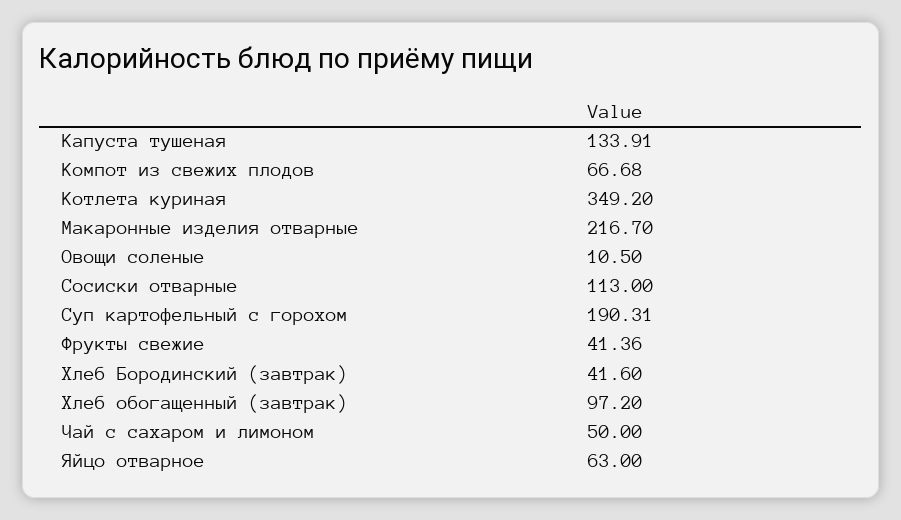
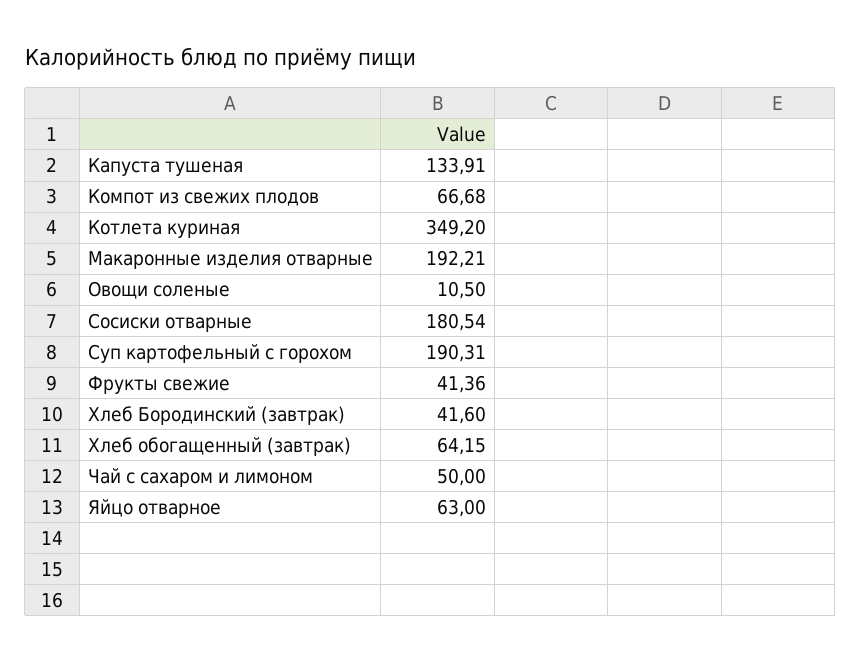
  {
    "Капуста тушеная": 133.91,
    "Компот из свежих плодов": 66.68,
    "Котлета куриная": 349.2,
-   "Макаронные изделия отварные": 216.7,
+   "Макаронные изделия отварные": 192.21,
    "Овощи соленые": 10.5,
-   "Сосиски отварные": 113,
+   "Сосиски отварные": 180.54,
    "Суп картофельный с горохом": 190.31,
    "Фрукты свежие": 41.36,
    "Хлеб Бородинский (завтрак)": 41.6,
-   "Хлеб обогащенный (завтрак)": 97.2,
+   "Хлеб обогащенный (завтрак)": 64.15,
    "Чай с сахаром и лимоном": 50,
    "Яйцо отварное": 63
  }

